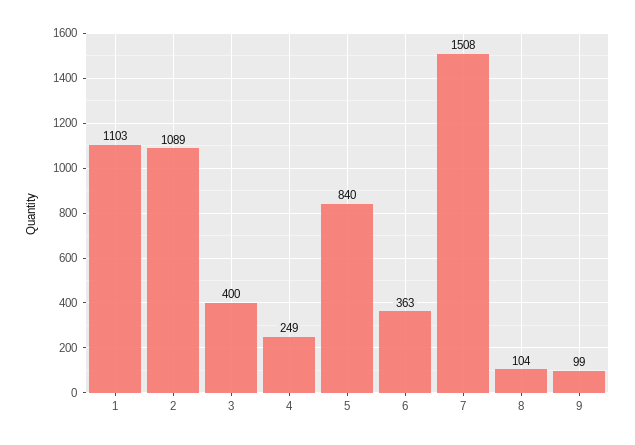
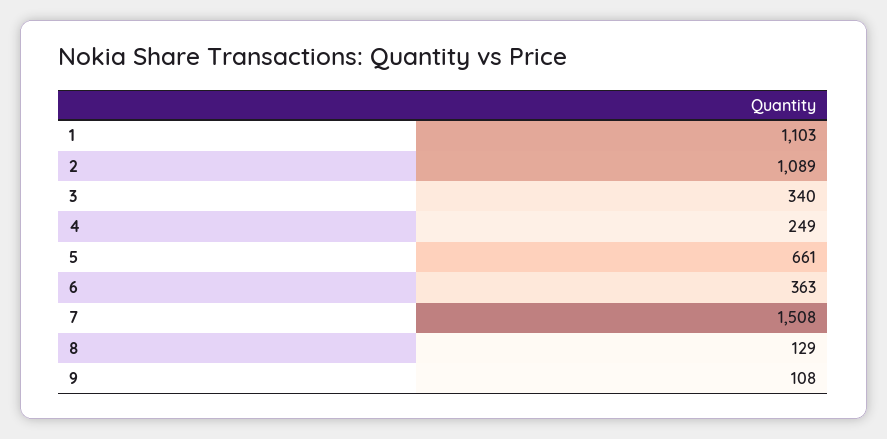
  {
    "1": 1103,
    "2": 1089,
-   "3": 400,
+   "3": 340,
    "4": 249,
-   "5": 840,
+   "5": 661,
    "6": 363,
    "7": 1508,
-   "8": 104,
+   "8": 129,
-   "9": 99
+   "9": 108
  }

